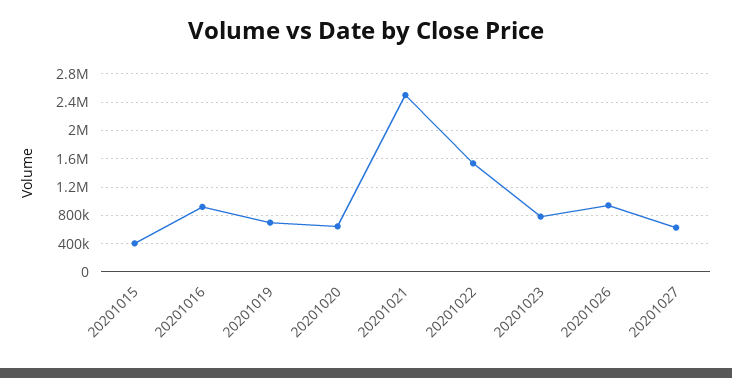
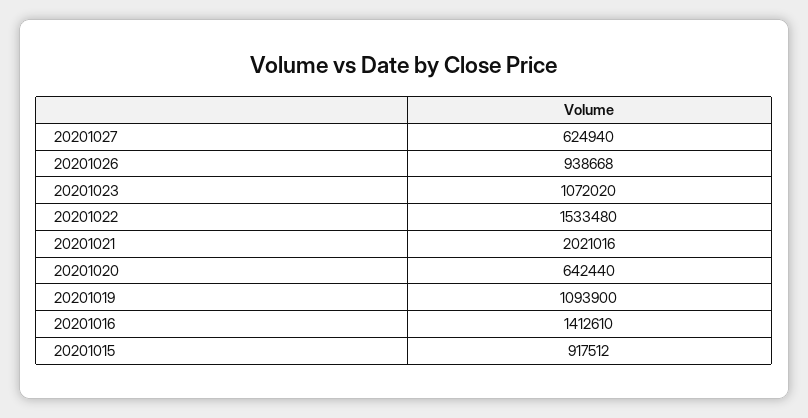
  {
-   "20201015": 400000,
+   "20201015": 917512,
-   "20201016": 900000,
+   "20201016": 1412610,
-   "20201019": 700000,
+   "20201019": 1093900,
    "20201020": 642440,
-   "20201021": 2500000,
+   "20201021": 2021016,
    "20201022": 1533480,
-   "20201023": 800000,
+   "20201023": 1072020,
    "20201026": 938668,
    "20201027": 624940
  }

